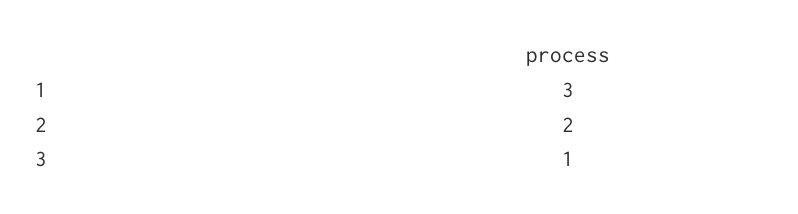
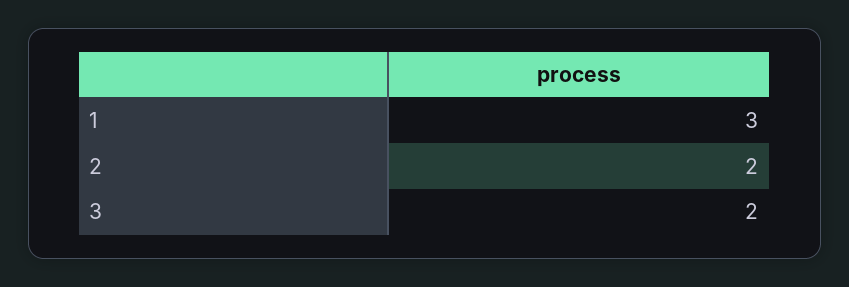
  {
    "1": 3,
    "2": 2,
-   "3": 1
+   "3": 2
  }

